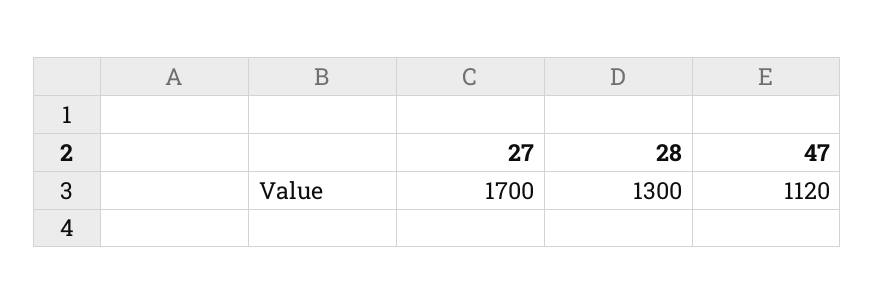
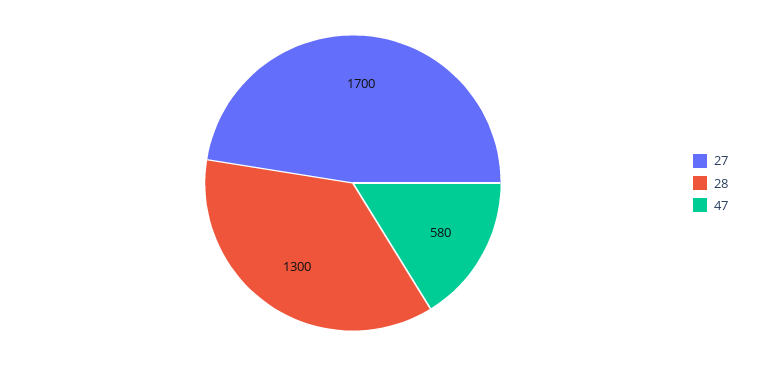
  {
    "27": 1700,
    "28": 1300,
-   "47": 1120
+   "47": 580
  }

